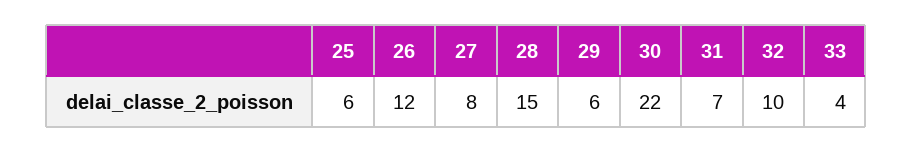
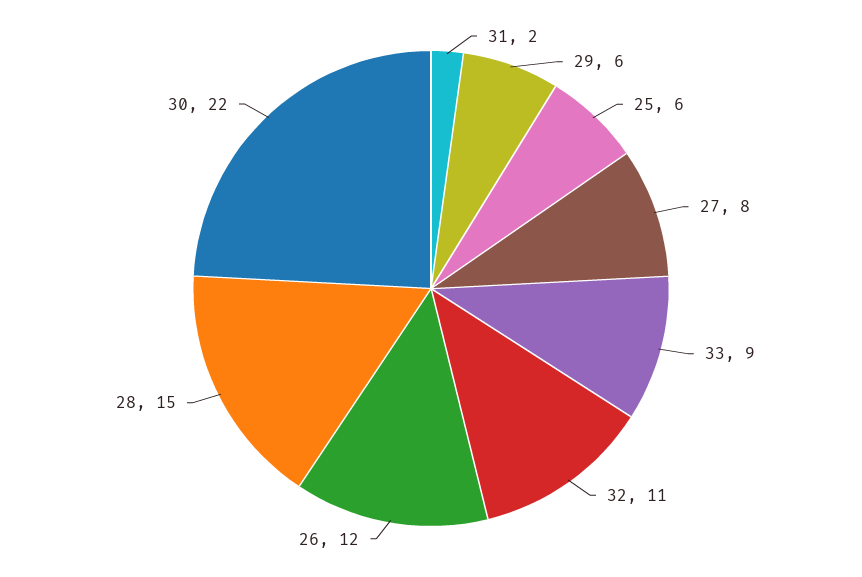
  {
    "25": 6,
    "26": 12,
    "27": 8,
    "28": 15,
    "29": 6,
    "30": 22,
-   "31": 7,
+   "31": 2,
-   "32": 10,
+   "32": 11,
-   "33": 4
+   "33": 9
  }

